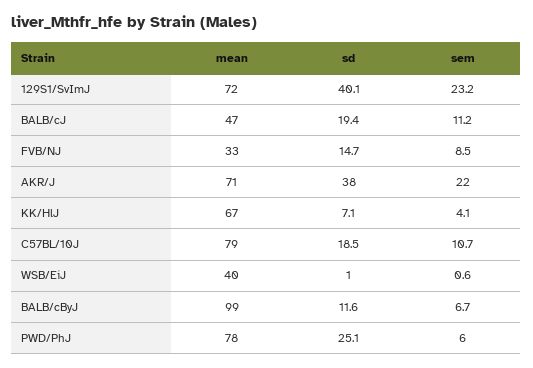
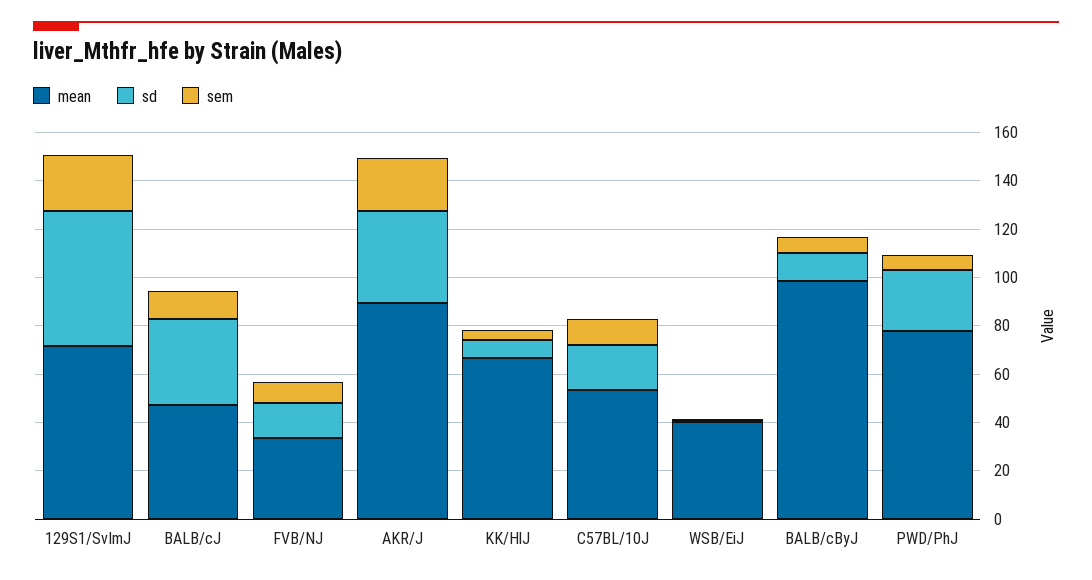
  {
    "mean": {
      "129S1/SvImJ": 72,
      "BALB/cJ": 47,
      "FVB/NJ": 33,
-     "AKR/J": 71,
+     "AKR/J": 90,
      "KK/HlJ": 67,
-     "C57BL/10J": 79,
+     "C57BL/10J": 55,
      "WSB/EiJ": 40,
      "BALB/cByJ": 99,
      "PWD/PhJ": 78
    },
    "sd": {
-     "129S1/SvImJ": 40.1,
+     "129S1/SvImJ": 55,
-     "BALB/cJ": 19.4,
+     "BALB/cJ": 35,
      "FVB/NJ": 14.7,
      "AKR/J": 38,
      "KK/HlJ": 7.1,
      "C57BL/10J": 18.5,
      "WSB/EiJ": 1,
      "BALB/cByJ": 11.6,
      "PWD/PhJ": 25.1
    },
    "sem": {
      "129S1/SvImJ": 23.2,
      "BALB/cJ": 11.2,
      "FVB/NJ": 8.5,
      "AKR/J": 22,
      "KK/HlJ": 4.1,
      "C57BL/10J": 10.7,
      "WSB/EiJ": 0.6,
      "BALB/cByJ": 6.7,
      "PWD/PhJ": 6
    }
  }

